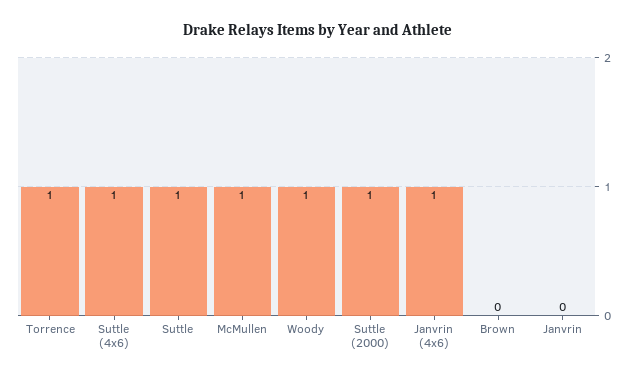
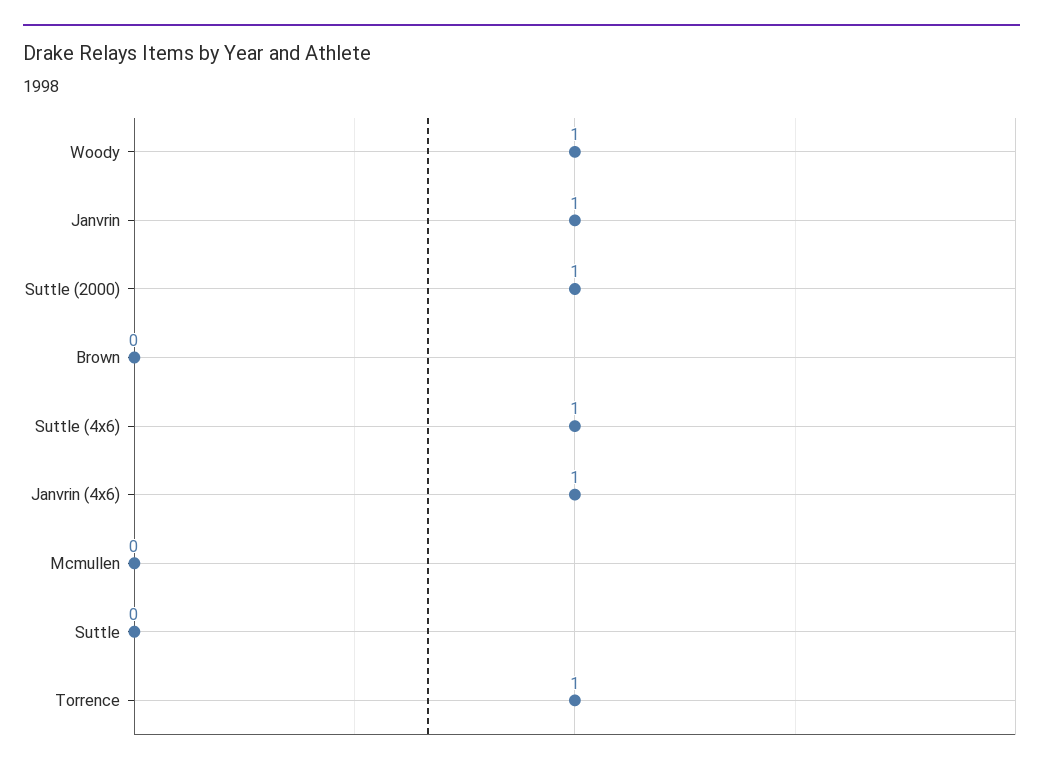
  {
    "Torrence": 1,
    "Suttle (4x6)": 1,
-   "Suttle": 1,
+   "Suttle": 0,
-   "McMullen": 1,
+   "McMullen": 0,
    "Woody": 1,
    "Suttle (2000)": 1,
    "Janvrin (4x6)": 1,
    "Brown": 0,
-   "Janvrin": 0
+   "Janvrin": 1
  }

